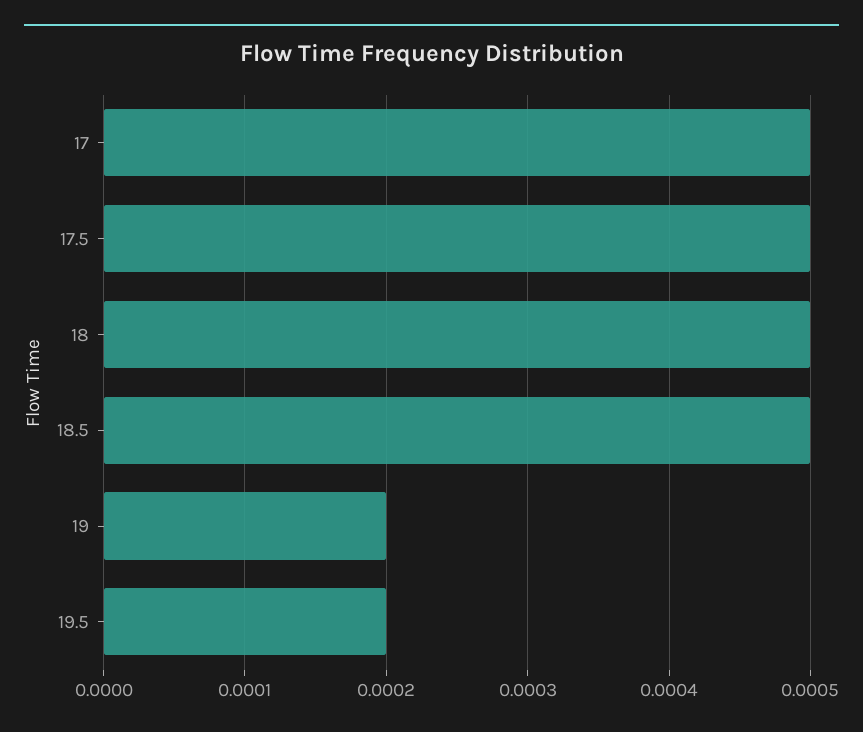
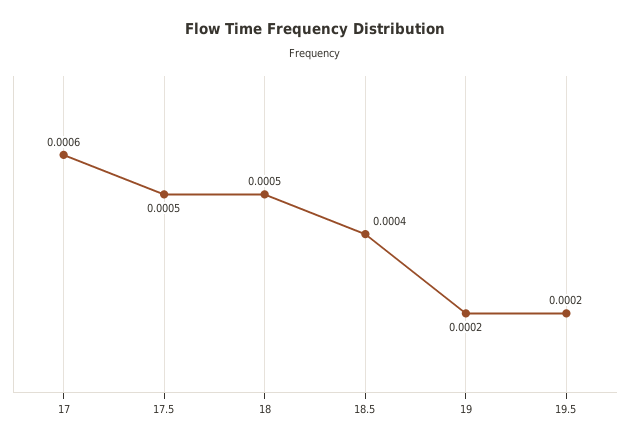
  {
-   "17": 0.0005,
+   "17": 0.0006,
    "17.5": 0.0005,
    "18": 0.0005,
-   "18.5": 0.0005,
+   "18.5": 0.0004,
    "19": 0.0002,
    "19.5": 0.0002
  }

